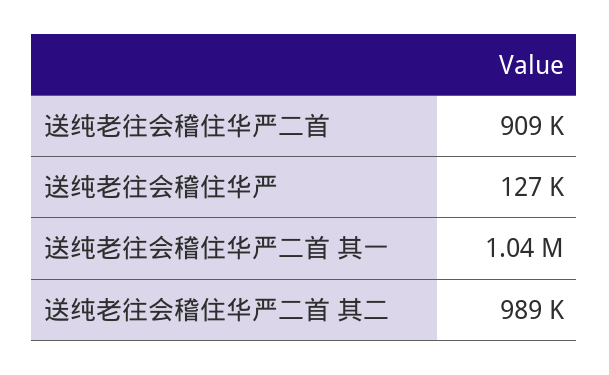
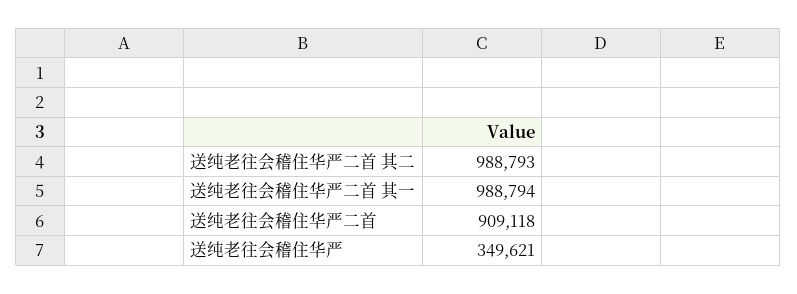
  {
    "送纯老往会稽住华严二首": 909118,
-   "送纯老往会稽住华严": 127000,
+   "送纯老往会稽住华严": 349621,
-   "送纯老往会稽住华严二首 其一": 1040000,
+   "送纯老往会稽住华严二首 其一": 988794,
    "送纯老往会稽住华严二首 其二": 988793
  }

